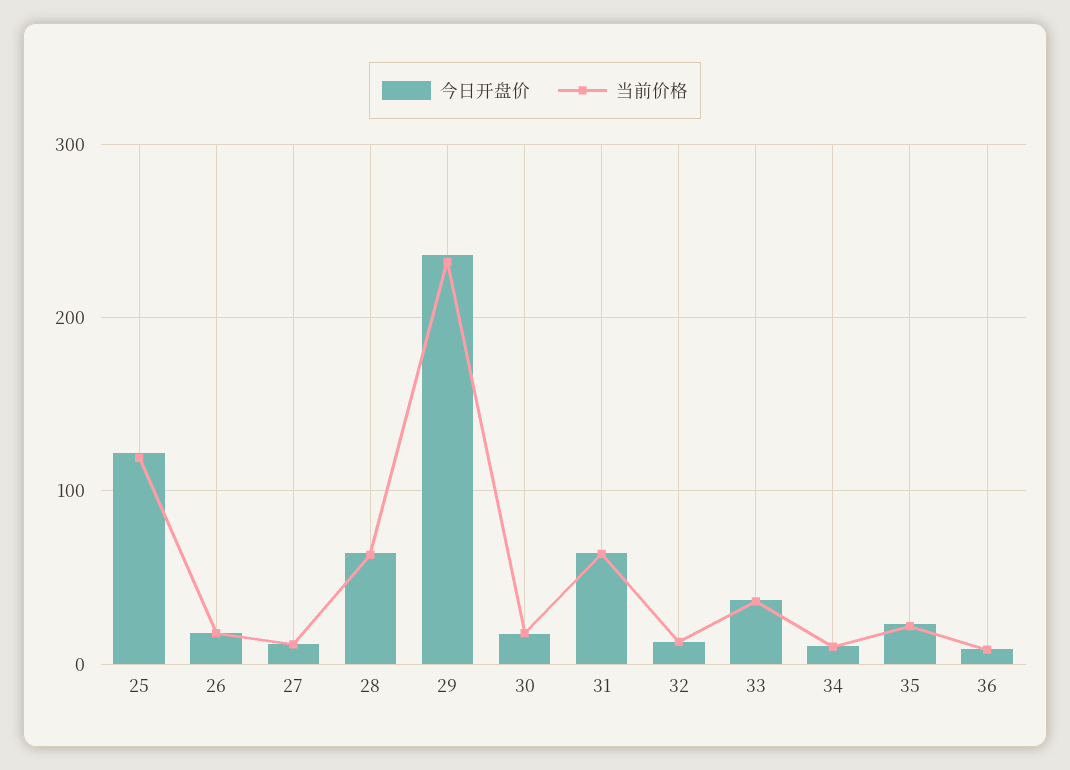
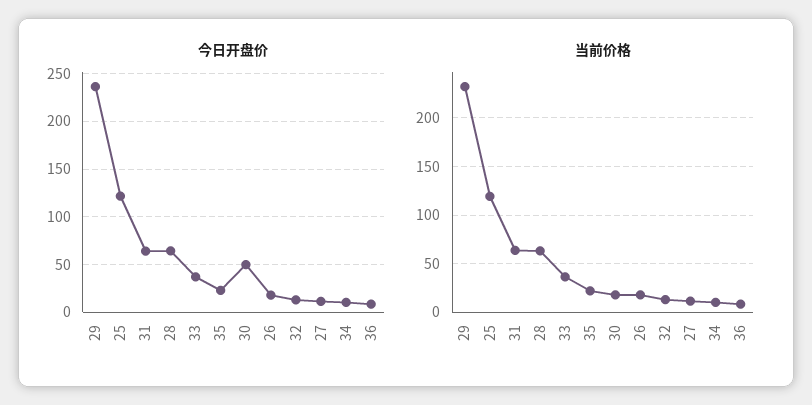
  {
    "今日开盘价": {
      "25": 120,
      "26": 20,
      "27": 10,
      "28": 60,
      "29": 240,
-     "30": 20,
+     "30": 50,
      "31": 60,
      "32": 10,
      "33": 40,
      "34": 10,
      "35": 20,
      "36": 10
    },
    "当前价格": {
      "25": 120,
      "26": 20,
      "27": 10,
      "28": 60,
      "29": 230,
      "30": 20,
      "31": 60,
      "32": 10,
      "33": 40,
      "34": 10,
      "35": 20,
      "36": 10
    }
  }

